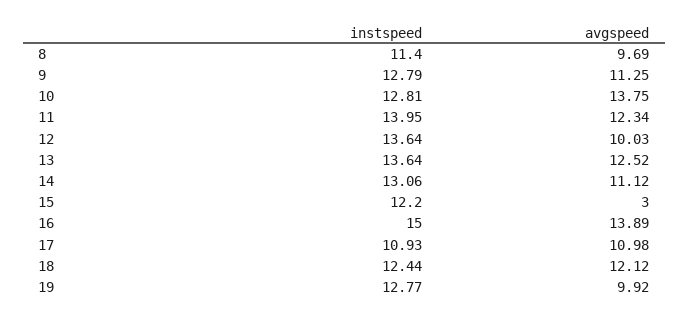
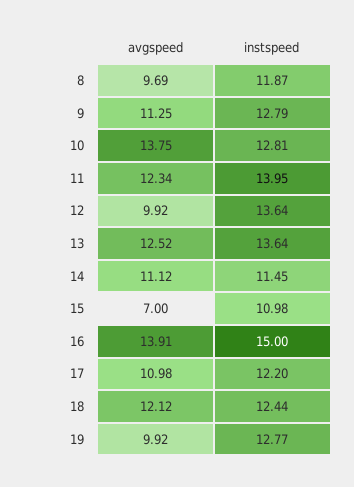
  {
    "instspeed": {
-     "8": 11.4,
+     "8": 11.87,
      "9": 12.79,
      "10": 12.81,
      "11": 13.95,
      "12": 13.64,
      "13": 13.64,
-     "14": 13.06,
+     "14": 11.45,
-     "15": 12.2,
+     "15": 10.98,
      "16": 15,
-     "17": 10.93,
+     "17": 12.2,
      "18": 12.44,
      "19": 12.77
    },
    "avgspeed": {
      "8": 9.69,
      "9": 11.25,
      "10": 13.75,
      "11": 12.34,
-     "12": 10.03,
+     "12": 9.92,
      "13": 12.52,
      "14": 11.12,
-     "15": 3,
+     "15": 7,
-     "16": 13.89,
+     "16": 13.91,
      "17": 10.98,
      "18": 12.12,
      "19": 9.92
    }
  }

